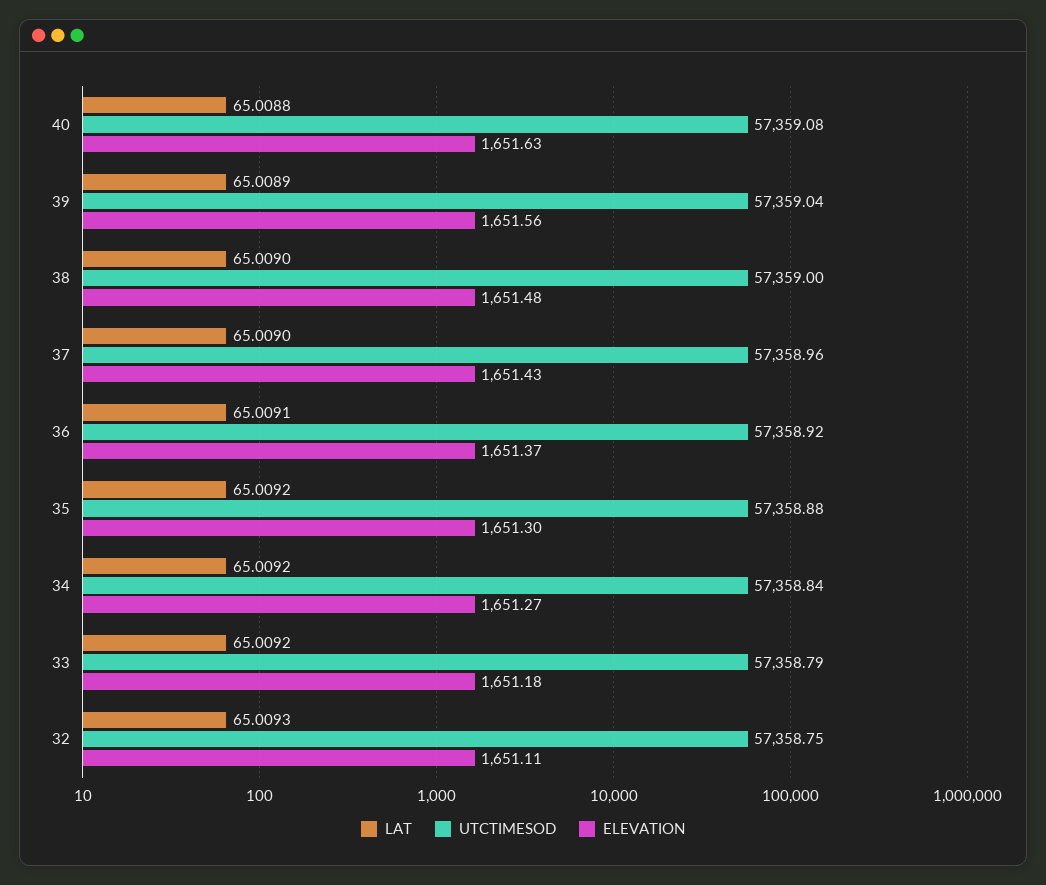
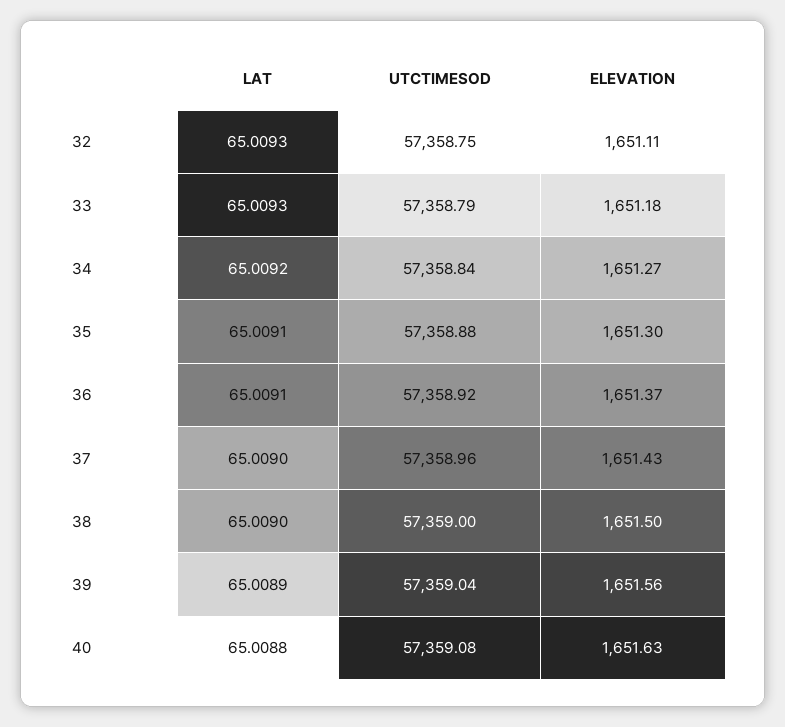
  {
    "LAT": {
      "40": 65.0088,
      "39": 65.0089,
      "38": 65.009,
      "37": 65.009,
      "36": 65.0091,
-     "35": 65.0092,
+     "35": 65.0091,
      "34": 65.0092,
-     "33": 65.0092,
+     "33": 65.0093,
      "32": 65.0093
    },
    "UTCTIMESOD": {
      "40": 57359.08,
      "39": 57359.04,
      "38": 57359,
      "37": 57358.96,
      "36": 57358.92,
      "35": 57358.88,
      "34": 57358.84,
      "33": 57358.79,
      "32": 57358.75
    },
    "ELEVATION": {
      "40": 1651.63,
      "39": 1651.56,
-     "38": 1651.48,
+     "38": 1651.5,
      "37": 1651.43,
      "36": 1651.37,
      "35": 1651.3,
      "34": 1651.27,
      "33": 1651.18,
      "32": 1651.11
    }
  }

